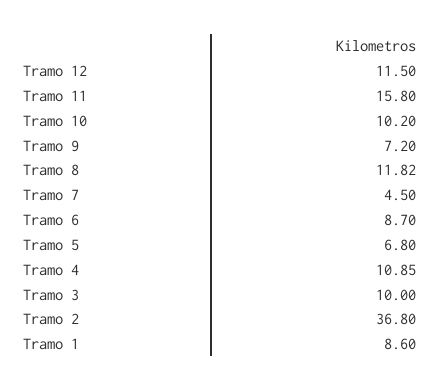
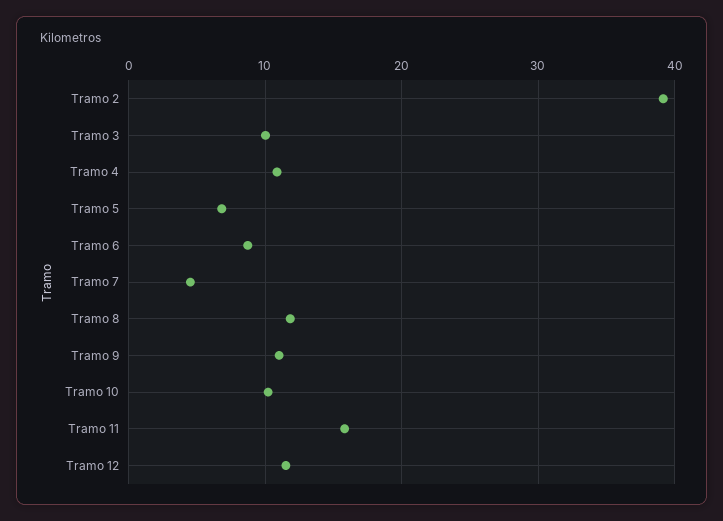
  {
    "Tramo 12": 11.5,
    "Tramo 11": 15.8,
    "Tramo 10": 10.2,
-   "Tramo 9": 7.2,
+   "Tramo 9": 11,
    "Tramo 8": 11.82,
    "Tramo 7": 4.5,
    "Tramo 6": 8.7,
    "Tramo 5": 6.8,
    "Tramo 4": 10.85,
    "Tramo 3": 10,
-   "Tramo 2": 36.8,
+   "Tramo 2": 39
-   "Tramo 1": 8.6
  }

